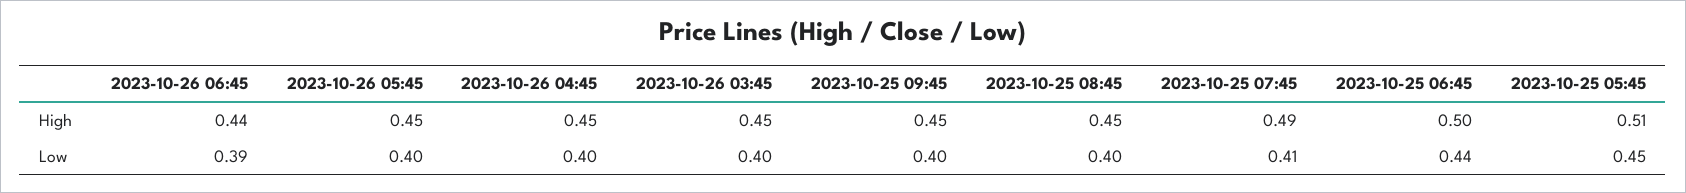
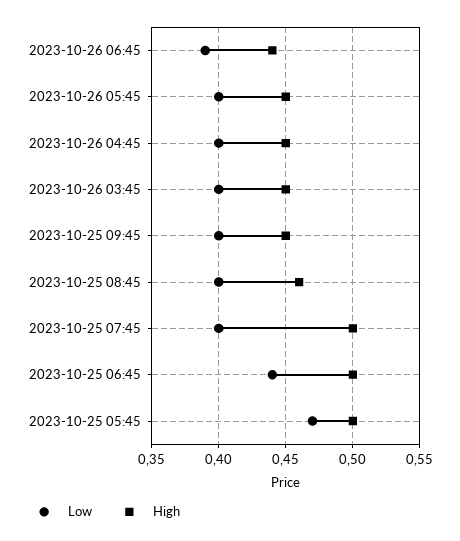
  {
    "High": {
      "2023-10-26 06:45": 0.44,
      "2023-10-26 05:45": 0.45,
      "2023-10-26 04:45": 0.45,
      "2023-10-26 03:45": 0.45,
      "2023-10-25 09:45": 0.45,
-     "2023-10-25 08:45": 0.45,
+     "2023-10-25 08:45": 0.46,
-     "2023-10-25 07:45": 0.49,
+     "2023-10-25 07:45": 0.5,
      "2023-10-25 06:45": 0.5,
-     "2023-10-25 05:45": 0.51
+     "2023-10-25 05:45": 0.5
    },
    "Low": {
      "2023-10-26 06:45": 0.39,
      "2023-10-26 05:45": 0.4,
      "2023-10-26 04:45": 0.4,
      "2023-10-26 03:45": 0.4,
      "2023-10-25 09:45": 0.4,
      "2023-10-25 08:45": 0.4,
-     "2023-10-25 07:45": 0.41,
+     "2023-10-25 07:45": 0.4,
      "2023-10-25 06:45": 0.44,
-     "2023-10-25 05:45": 0.45
+     "2023-10-25 05:45": 0.47
    }
  }

